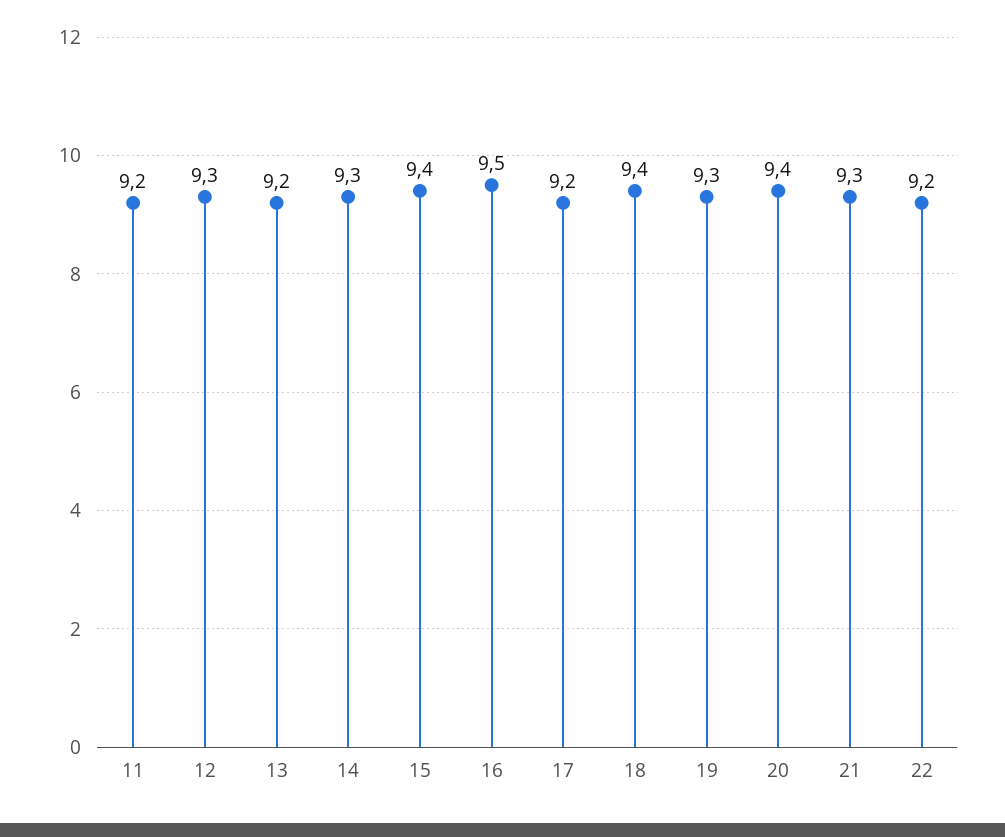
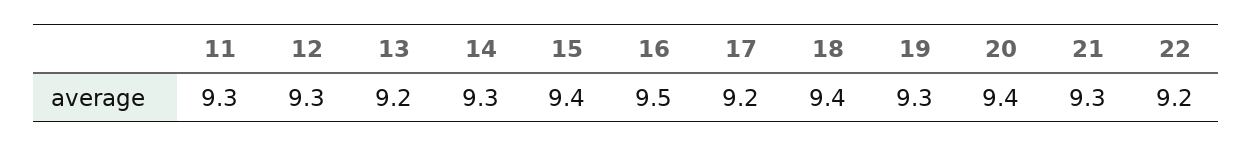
  {
-   "11": 9.2,
+   "11": 9.3,
    "12": 9.3,
    "13": 9.2,
    "14": 9.3,
    "15": 9.4,
    "16": 9.5,
    "17": 9.2,
    "18": 9.4,
    "19": 9.3,
    "20": 9.4,
    "21": 9.3,
    "22": 9.2
  }

